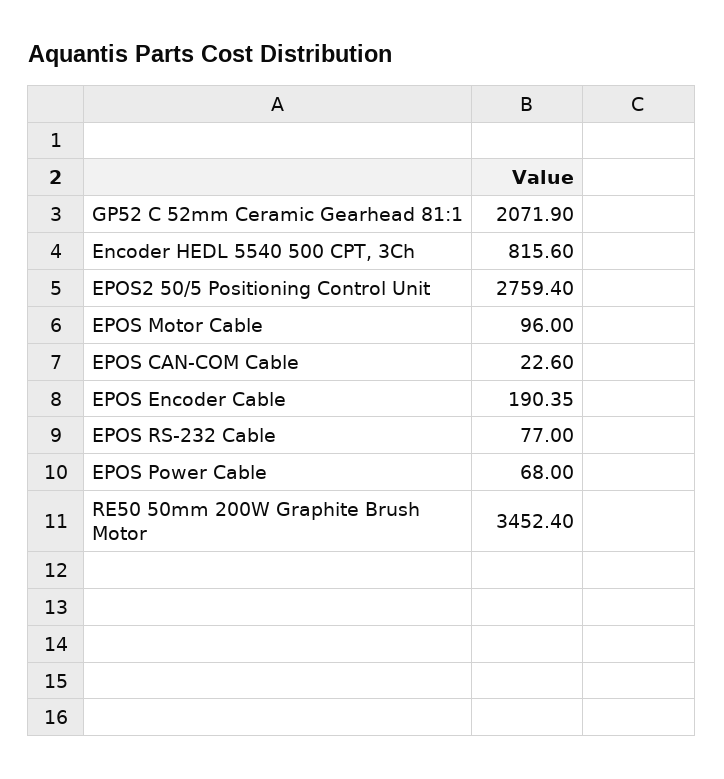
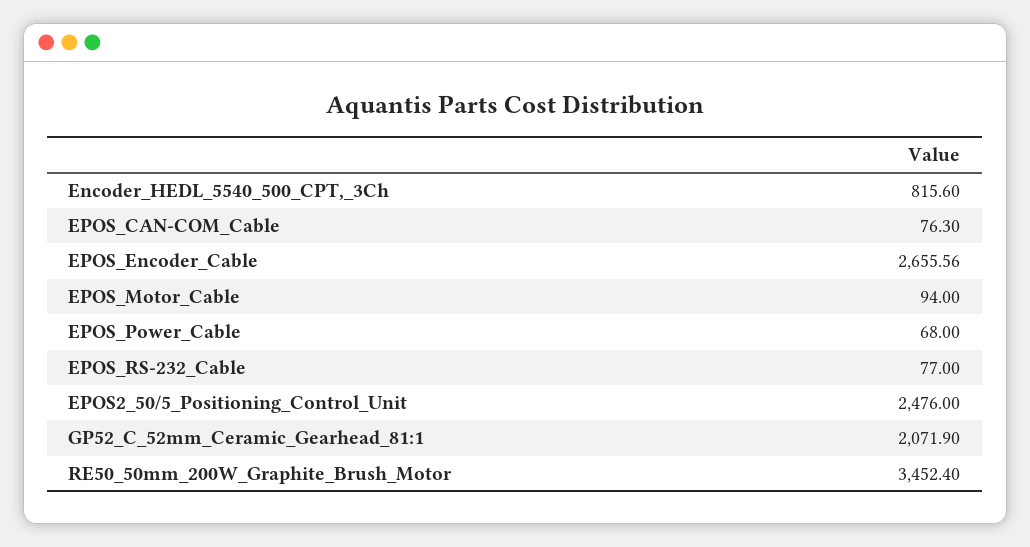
  {
    "GP52 C 52mm Ceramic Gearhead 81:1": 2071.9,
    "Encoder HEDL 5540 500 CPT, 3Ch": 815.6,
-   "EPOS2 50/5 Positioning Control Unit": 2759.4,
+   "EPOS2 50/5 Positioning Control Unit": 2476,
-   "EPOS Motor Cable": 96,
+   "EPOS Motor Cable": 94,
-   "EPOS CAN-COM Cable": 22.6,
+   "EPOS CAN-COM Cable": 76.3,
-   "EPOS Encoder Cable": 190.35,
+   "EPOS Encoder Cable": 2655.56,
    "EPOS RS-232 Cable": 77,
    "EPOS Power Cable": 68,
    "RE50 50mm 200W Graphite Brush Motor": 3452.4
  }

